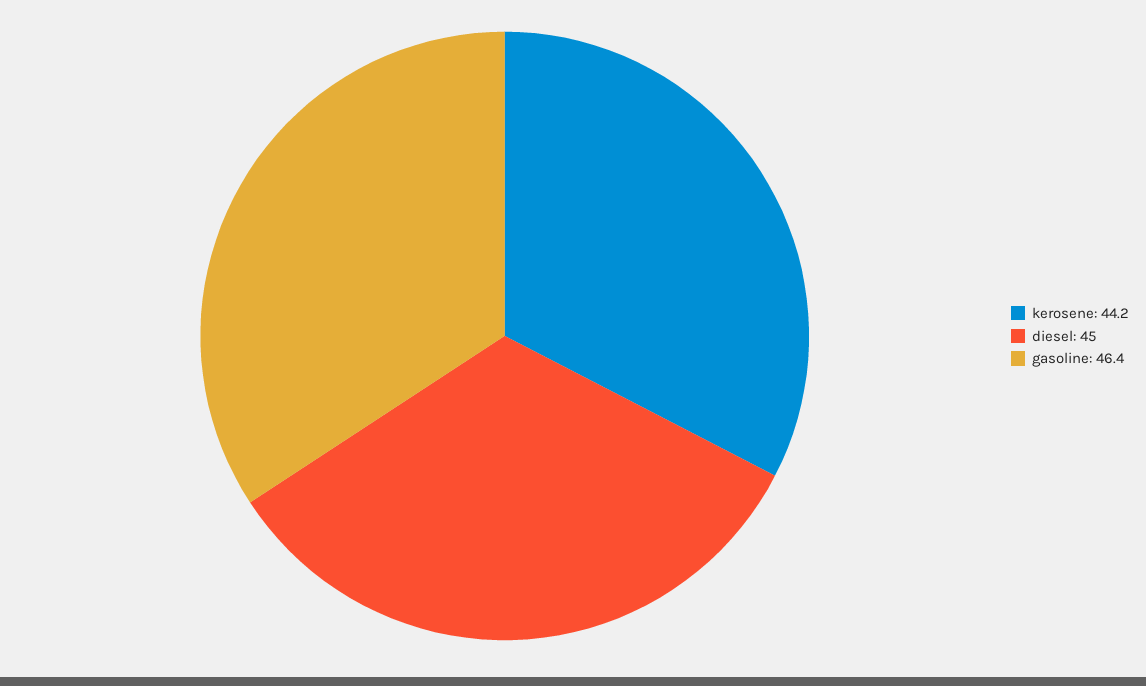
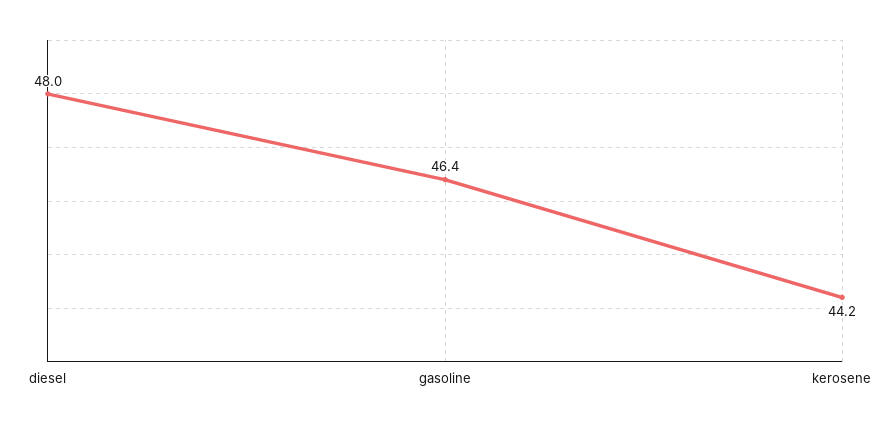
  {
    "kerosene": 44.2,
-   "diesel": 45,
+   "diesel": 48,
    "gasoline": 46.4
  }

